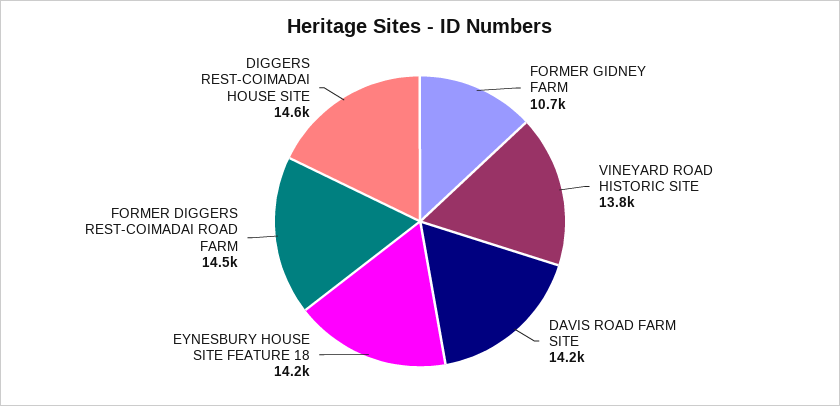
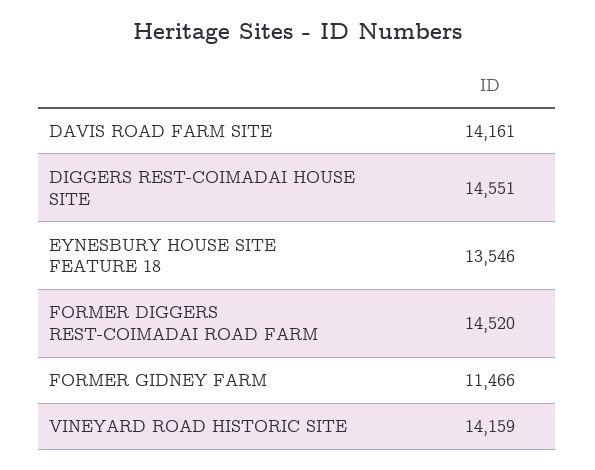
  {
-   "FORMER GIDNEY FARM": 10700,
+   "FORMER GIDNEY FARM": 11466,
-   "VINEYARD ROAD HISTORIC SITE": 13800,
+   "VINEYARD ROAD HISTORIC SITE": 14159,
    "DAVIS ROAD FARM SITE": 14161,
-   "EYNESBURY HOUSE SITE FEATURE 18": 14200,
+   "EYNESBURY HOUSE SITE FEATURE 18": 13546,
    "FORMER DIGGERS REST-COIMADAI ROAD FARM": 14520,
    "DIGGERS REST-COIMADAI HOUSE SITE": 14551
  }

